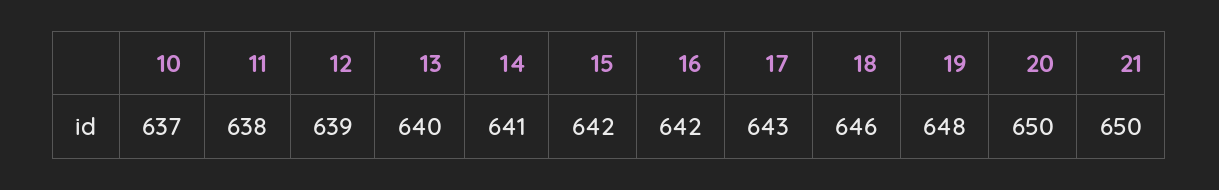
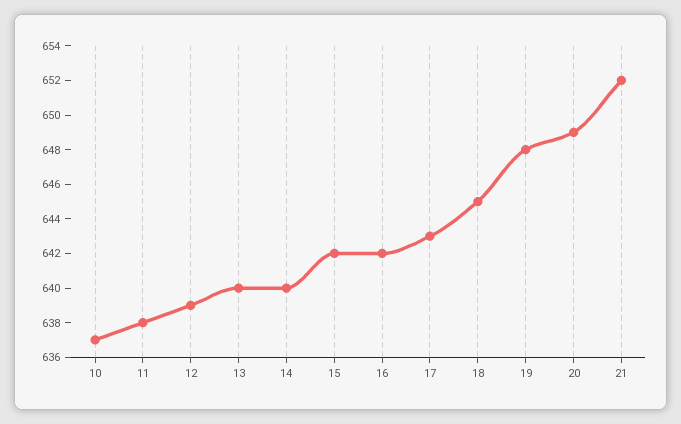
  {
    "10": 637,
    "11": 638,
    "12": 639,
    "13": 640,
-   "14": 641,
+   "14": 640,
    "15": 642,
    "16": 642,
    "17": 643,
-   "18": 646,
+   "18": 645,
    "19": 648,
-   "20": 650,
+   "20": 649,
-   "21": 650
+   "21": 652
  }

